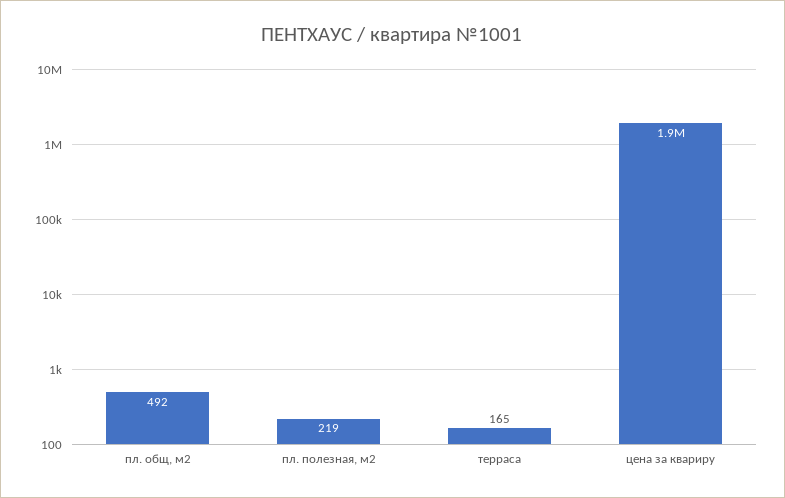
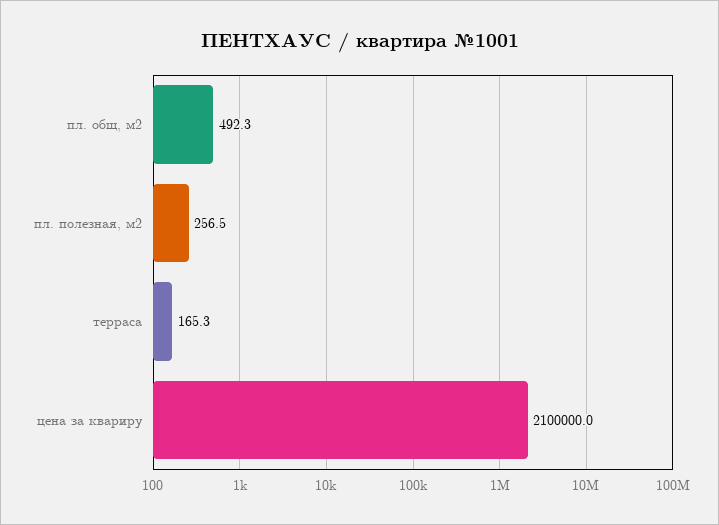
  {
    "пл. общ, м2": 492.3,
-   "пл. полезная, м2": 219,
+   "пл. полезная, м2": 256.5,
    "терраса": 165.3,
-   "цена за квариру": 1900000
+   "цена за квариру": 2100000
  }

